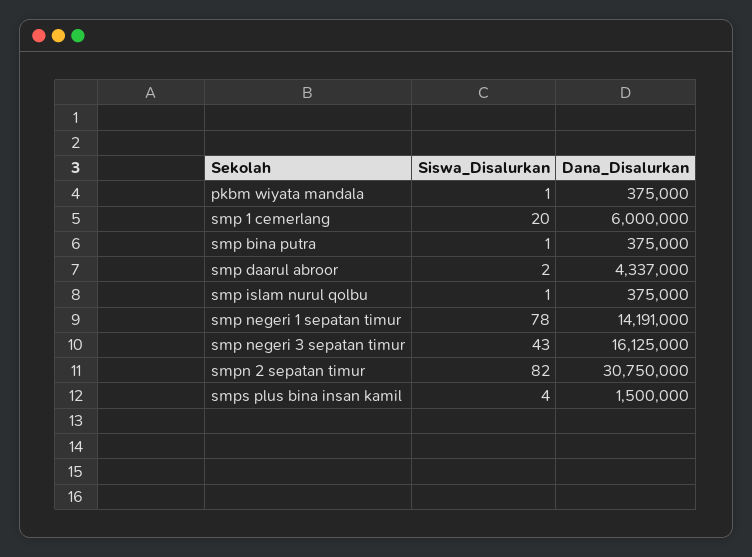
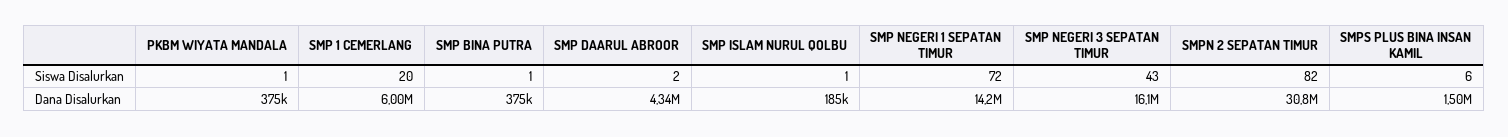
  {
    "Siswa_Disalurkan": {
      "pkbm wiyata mandala": 1,
      "smp 1 cemerlang": 20,
      "smp bina putra": 1,
      "smp daarul abroor": 2,
      "smp islam nurul qolbu": 1,
-     "smp negeri 1 sepatan timur": 78,
+     "smp negeri 1 sepatan timur": 72,
      "smp negeri 3 sepatan timur": 43,
      "smpn 2 sepatan timur": 82,
-     "smps plus bina insan kamil": 4
+     "smps plus bina insan kamil": 6
    },
    "Dana_Disalurkan": {
      "pkbm wiyata mandala": 375000,
      "smp 1 cemerlang": 6000000,
      "smp bina putra": 375000,
      "smp daarul abroor": 4337000,
-     "smp islam nurul qolbu": 375000,
+     "smp islam nurul qolbu": 185000,
      "smp negeri 1 sepatan timur": 14191000,
      "smp negeri 3 sepatan timur": 16125000,
      "smpn 2 sepatan timur": 30750000,
      "smps plus bina insan kamil": 1500000
    }
  }

